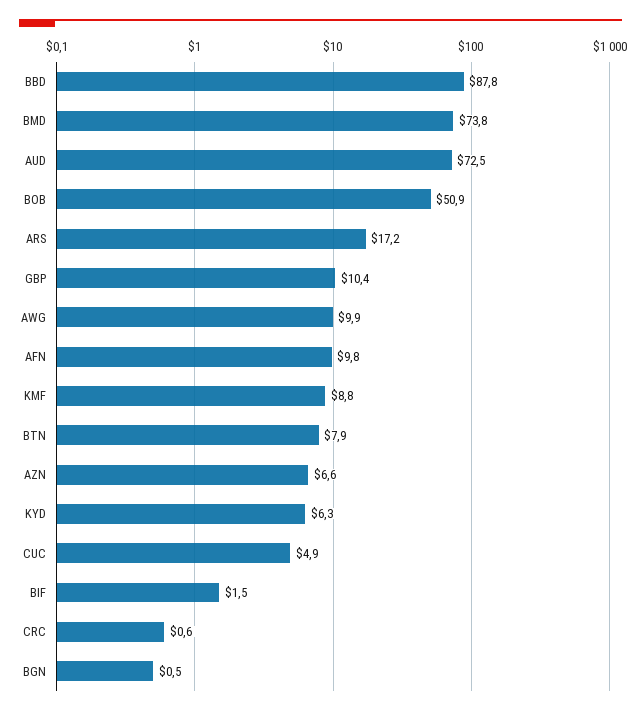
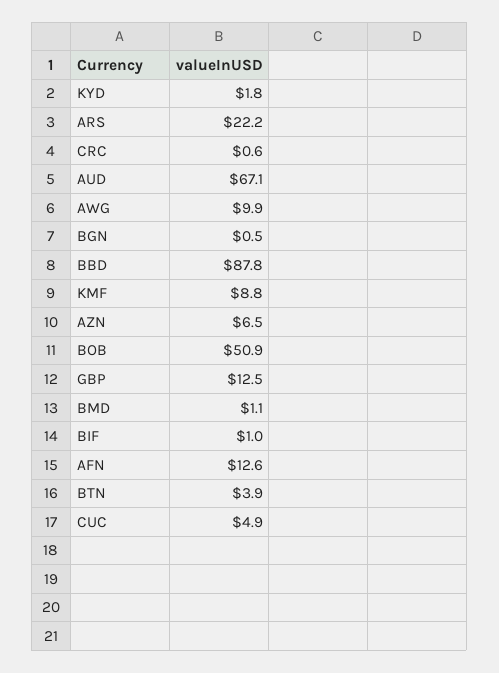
  {
    "BBD": 87.8,
-   "BMD": 73.8,
+   "BMD": 1.1,
-   "AUD": 72.5,
+   "AUD": 67.1,
    "BOB": 50.9,
-   "ARS": 17.2,
+   "ARS": 22.2,
-   "GBP": 10.4,
+   "GBP": 12.5,
    "AWG": 9.9,
-   "AFN": 9.8,
+   "AFN": 12.6,
    "KMF": 8.8,
-   "BTN": 7.9,
+   "BTN": 3.9,
-   "AZN": 6.6,
+   "AZN": 6.5,
-   "KYD": 6.3,
+   "KYD": 1.8,
    "CUC": 4.9,
-   "BIF": 1.5,
+   "BIF": 1,
    "CRC": 0.6,
    "BGN": 0.5
  }

